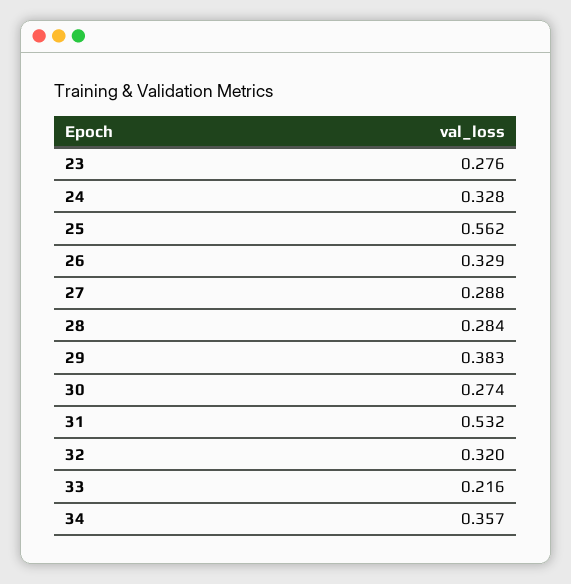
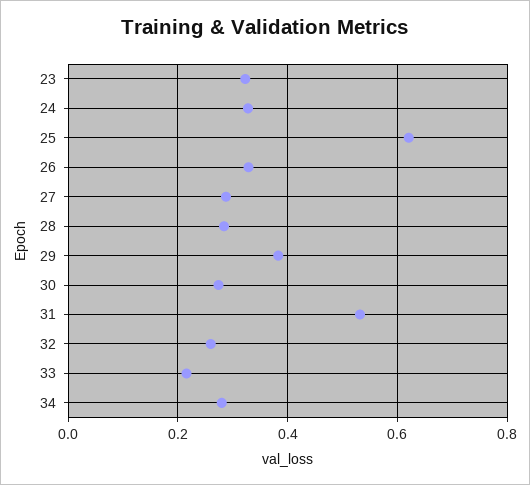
  {
-   "23": 0.276,
+   "23": 0.32,
    "24": 0.328,
-   "25": 0.562,
+   "25": 0.62,
    "26": 0.329,
    "27": 0.288,
    "28": 0.284,
    "29": 0.383,
    "30": 0.274,
    "31": 0.532,
-   "32": 0.32,
+   "32": 0.26,
    "33": 0.216,
-   "34": 0.357
+   "34": 0.28
  }

